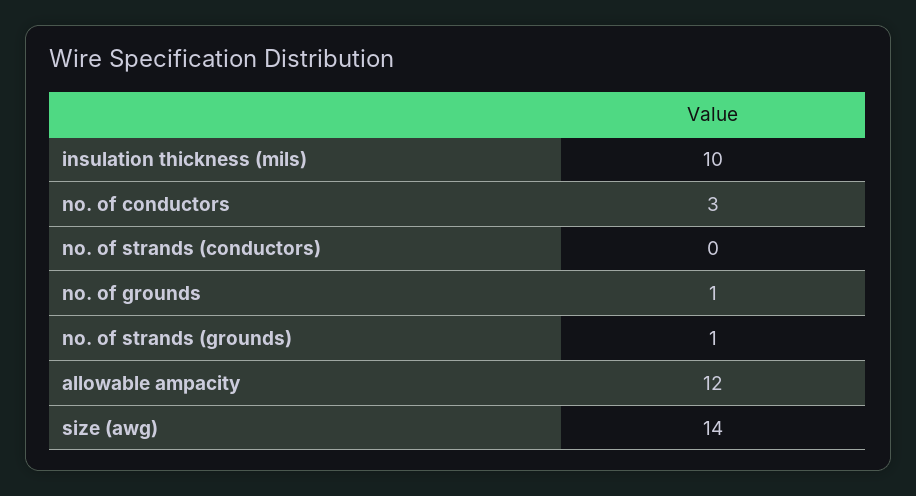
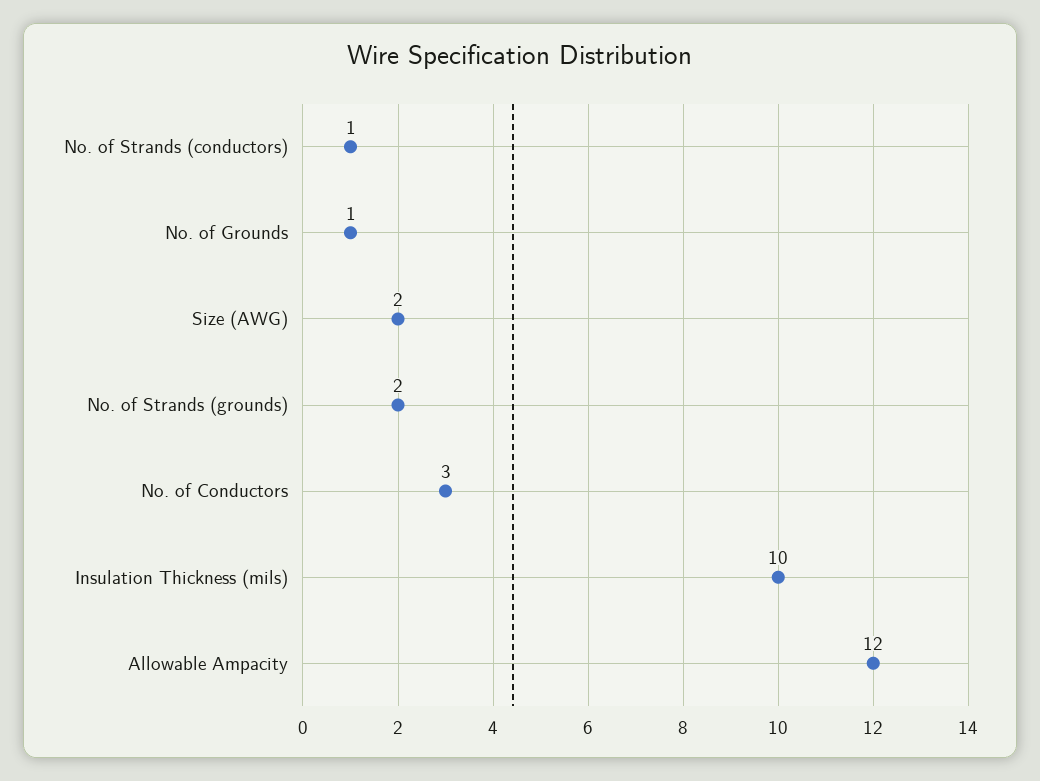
  {
    "insulation thickness (mils)": 10,
    "no. of conductors": 3,
-   "no. of strands (conductors)": 0,
+   "no. of strands (conductors)": 1,
    "no. of grounds": 1,
-   "no. of strands (grounds)": 1,
+   "no. of strands (grounds)": 2,
    "allowable ampacity": 12,
-   "size (awg)": 14
+   "size (awg)": 2
  }

